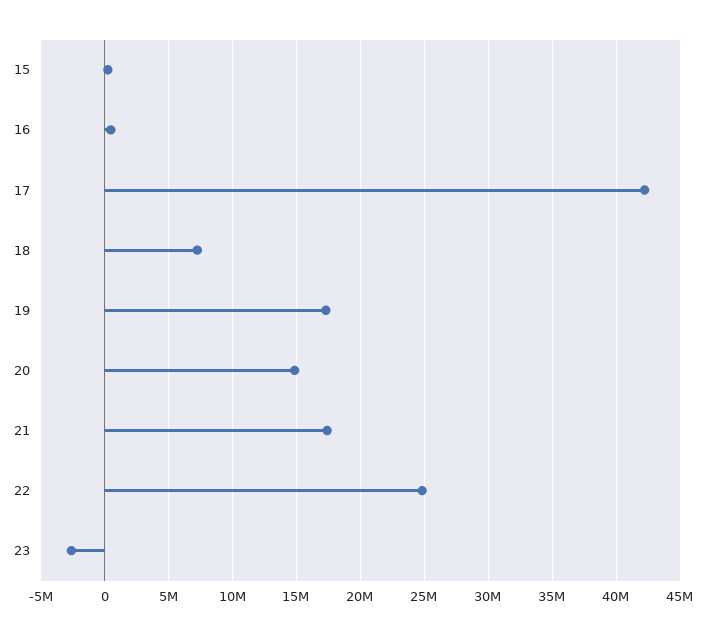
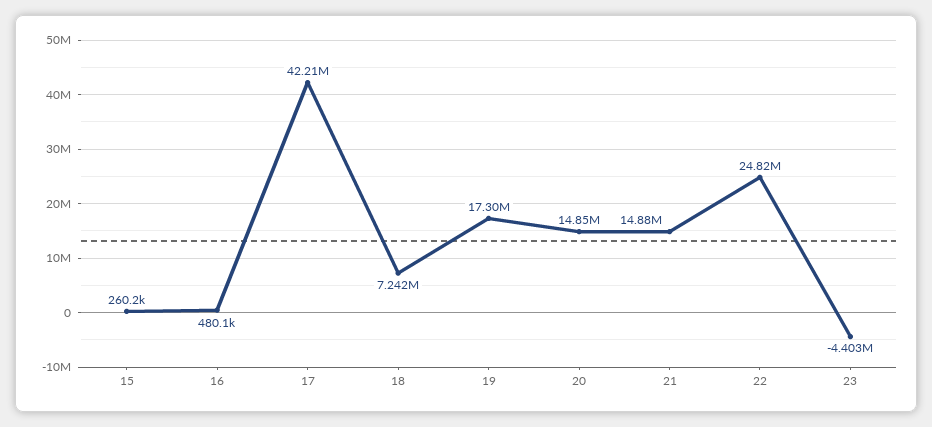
  {
    "15": 260200,
    "16": 480100,
    "17": 42210000,
    "18": 7242000,
    "19": 17300000,
    "20": 14850000,
-   "21": 17500000,
+   "21": 14880000,
    "22": 24820000,
-   "23": -2500000
+   "23": -4403000
  }

